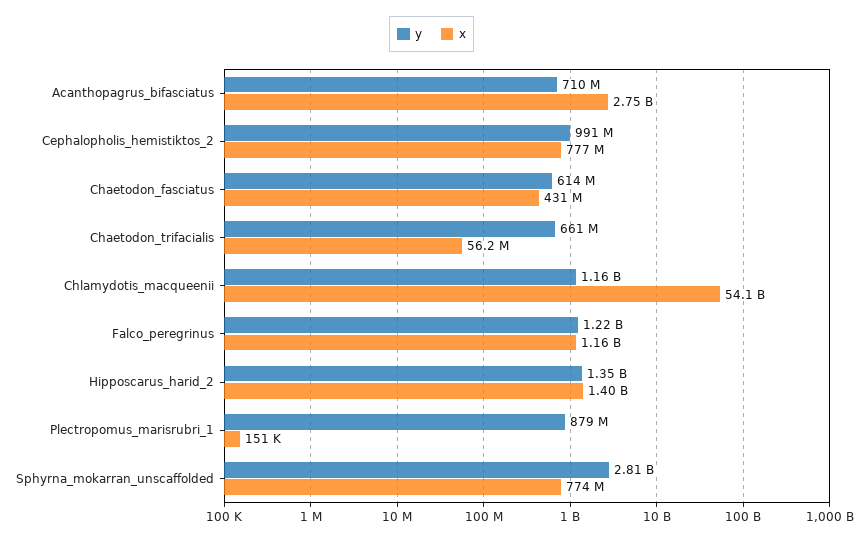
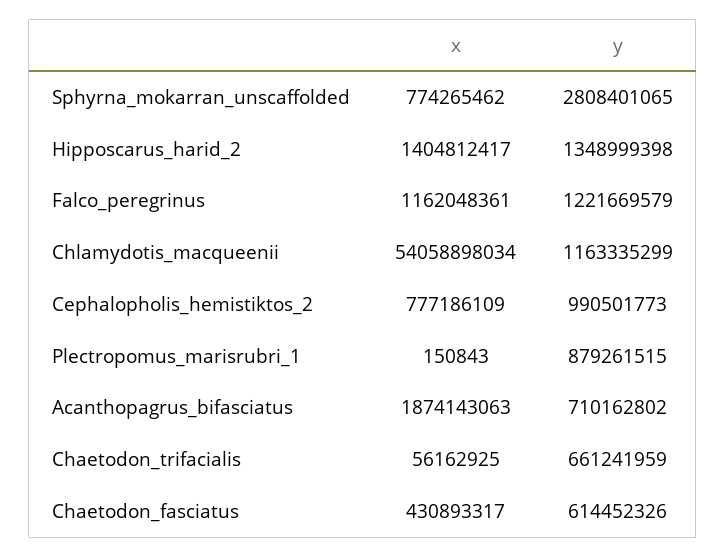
  {
    "y": {
      "Acanthopagrus_bifasciatus": 710162802,
      "Cephalopholis_hemistiktos_2": 990501773,
      "Chaetodon_fasciatus": 614452326,
      "Chaetodon_trifacialis": 661241959,
      "Chlamydotis_macqueenii": 1163335299,
      "Falco_peregrinus": 1221669579,
      "Hipposcarus_harid_2": 1348999398,
      "Plectropomus_marisrubri_1": 879261515,
      "Sphyrna_mokarran_unscaffolded": 2808401065
    },
    "x": {
-     "Acanthopagrus_bifasciatus": 2750000000,
+     "Acanthopagrus_bifasciatus": 1874143063,
      "Cephalopholis_hemistiktos_2": 777186109,
      "Chaetodon_fasciatus": 430893317,
      "Chaetodon_trifacialis": 56162925,
      "Chlamydotis_macqueenii": 54058898034,
      "Falco_peregrinus": 1162048361,
      "Hipposcarus_harid_2": 1404812417,
      "Plectropomus_marisrubri_1": 150843,
      "Sphyrna_mokarran_unscaffolded": 774265462
    }
  }

